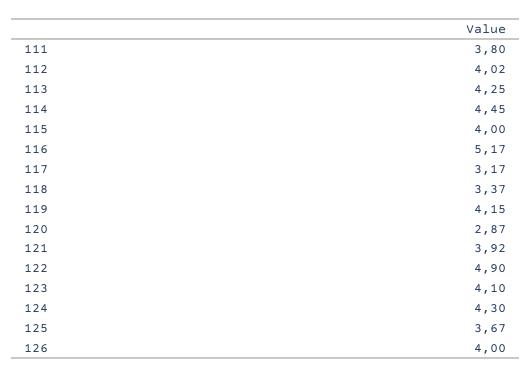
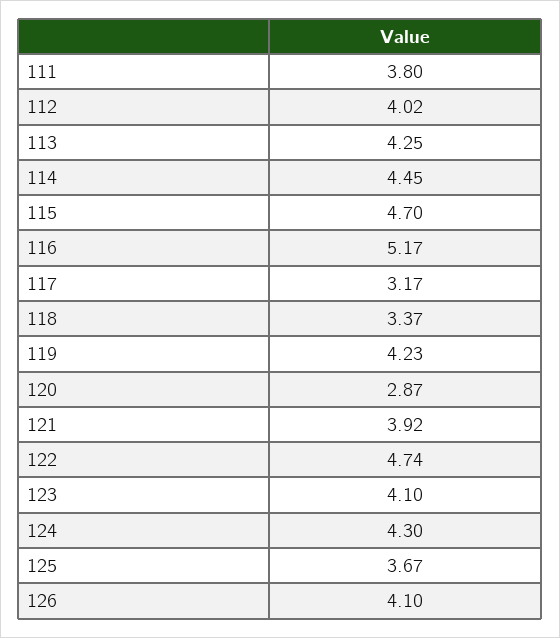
  {
    "111": 3.8,
    "112": 4.02,
    "113": 4.25,
    "114": 4.45,
-   "115": 4,
+   "115": 4.7,
    "116": 5.17,
    "117": 3.17,
    "118": 3.37,
-   "119": 4.15,
+   "119": 4.23,
    "120": 2.87,
    "121": 3.92,
-   "122": 4.9,
+   "122": 4.74,
    "123": 4.1,
    "124": 4.3,
    "125": 3.67,
-   "126": 4
+   "126": 4.1
  }

